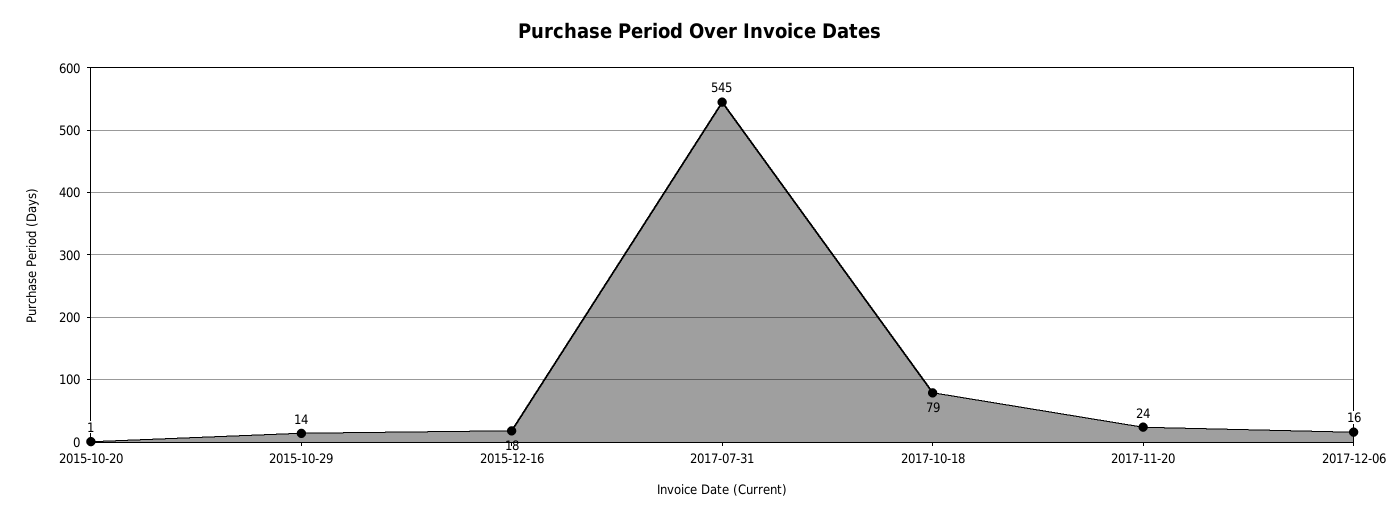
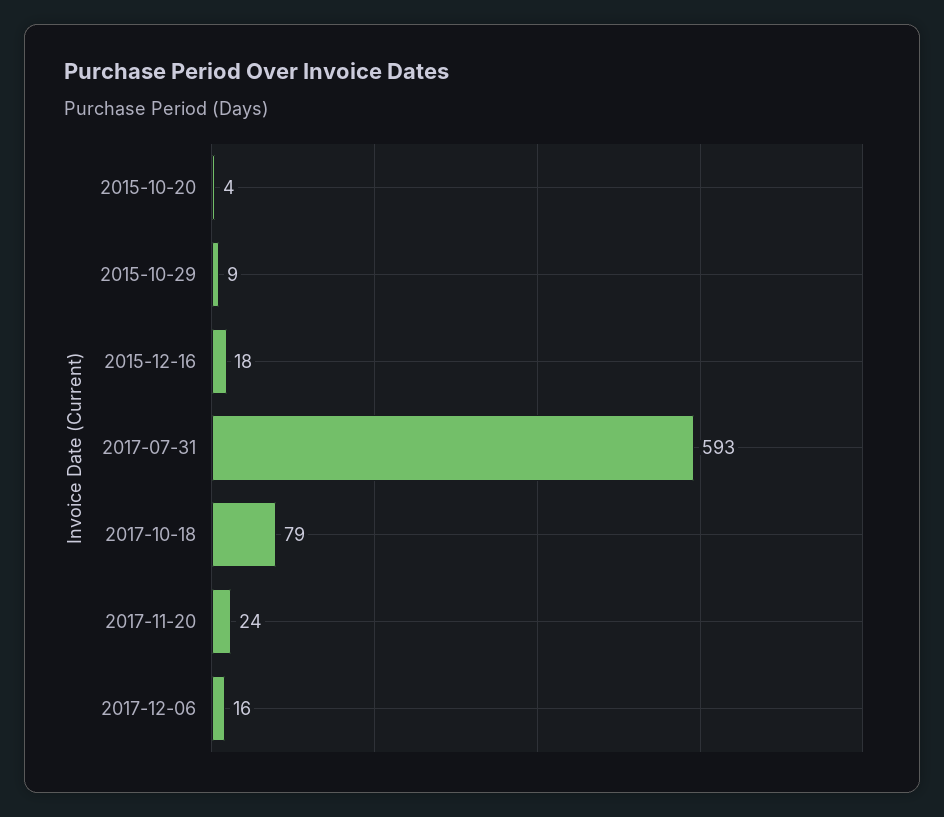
  {
-   "2015-10-20": 1,
+   "2015-10-20": 4,
-   "2015-10-29": 14,
+   "2015-10-29": 9,
    "2015-12-16": 18,
-   "2017-07-31": 545,
+   "2017-07-31": 593,
    "2017-10-18": 79,
    "2017-11-20": 24,
    "2017-12-06": 16
  }

